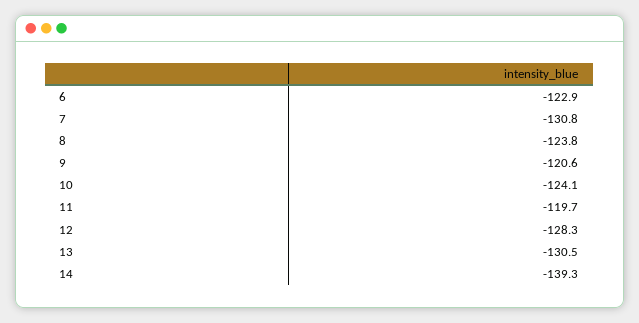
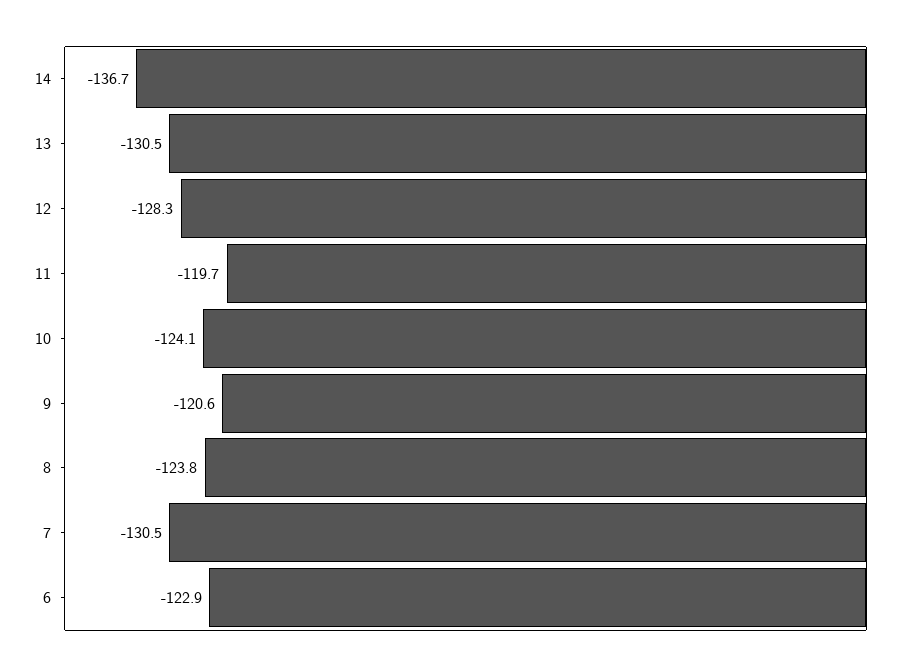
  {
    "6": -122.9,
-   "7": -130.8,
+   "7": -130.5,
    "8": -123.8,
    "9": -120.6,
    "10": -124.1,
    "11": -119.7,
    "12": -128.3,
    "13": -130.5,
-   "14": -139.3
+   "14": -136.7
  }

